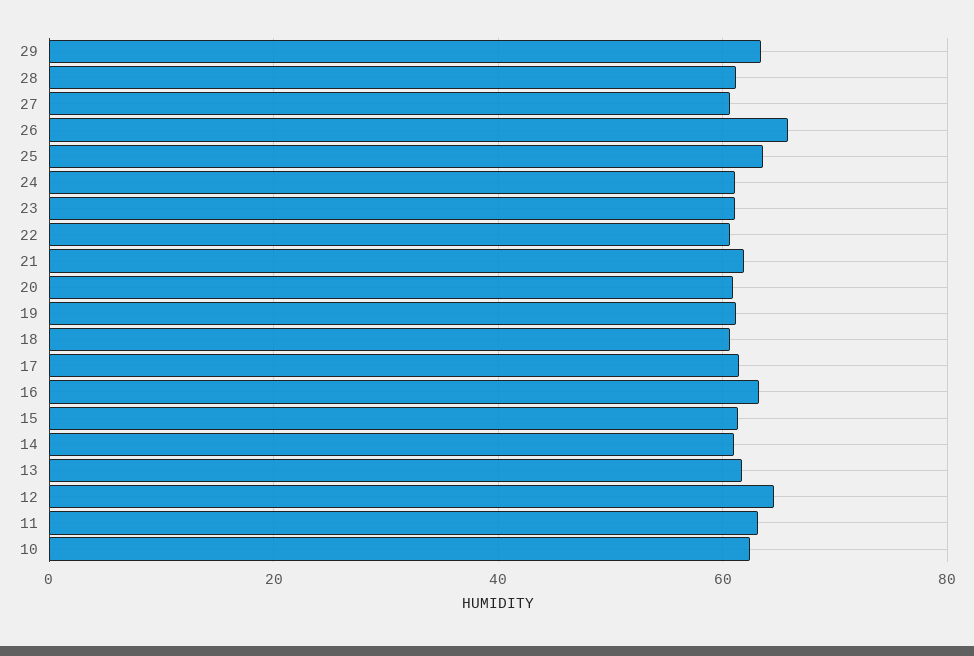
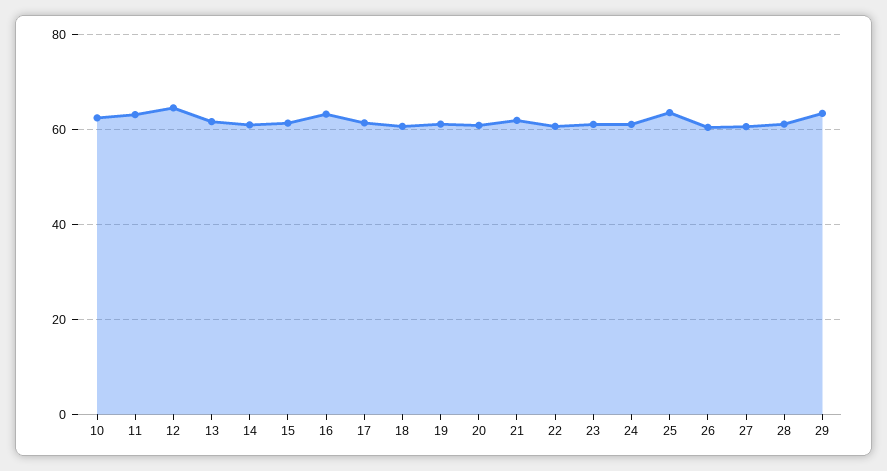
  {
    "29": 64,
    "28": 62,
    "27": 60,
-   "26": 66,
+   "26": 60,
    "25": 64,
    "24": 62,
    "23": 62,
    "22": 60,
    "21": 62,
    "20": 60,
    "19": 62,
    "18": 60,
    "17": 62,
    "16": 64,
    "15": 62,
    "14": 60,
    "13": 62,
    "12": 64,
    "11": 64,
    "10": 62
  }

